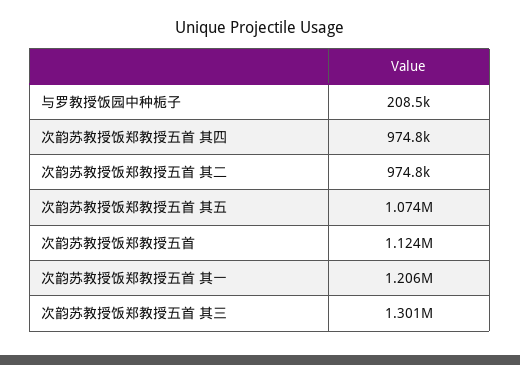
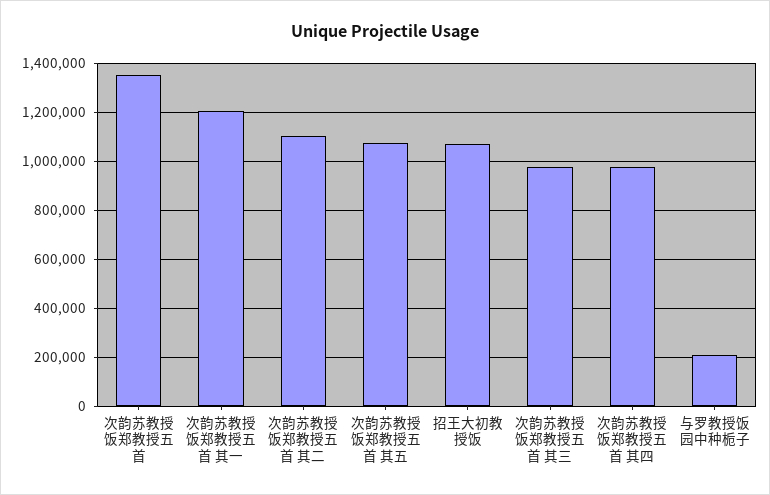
  {
    "与罗教授饭园中种栀子": 208500,
    "次韵苏教授饭郑教授五首 其四": 974800,
-   "次韵苏教授饭郑教授五首 其二": 974800,
+   "次韵苏教授饭郑教授五首 其二": 1100000,
    "次韵苏教授饭郑教授五首 其五": 1074000,
-   "次韵苏教授饭郑教授五首": 1124000,
+   "次韵苏教授饭郑教授五首": 1350000,
    "次韵苏教授饭郑教授五首 其一": 1206000,
-   "次韵苏教授饭郑教授五首 其三": 1301000
+   "次韵苏教授饭郑教授五首 其三": 975000,
+   "招王大初教授饭": 1075000
  }

